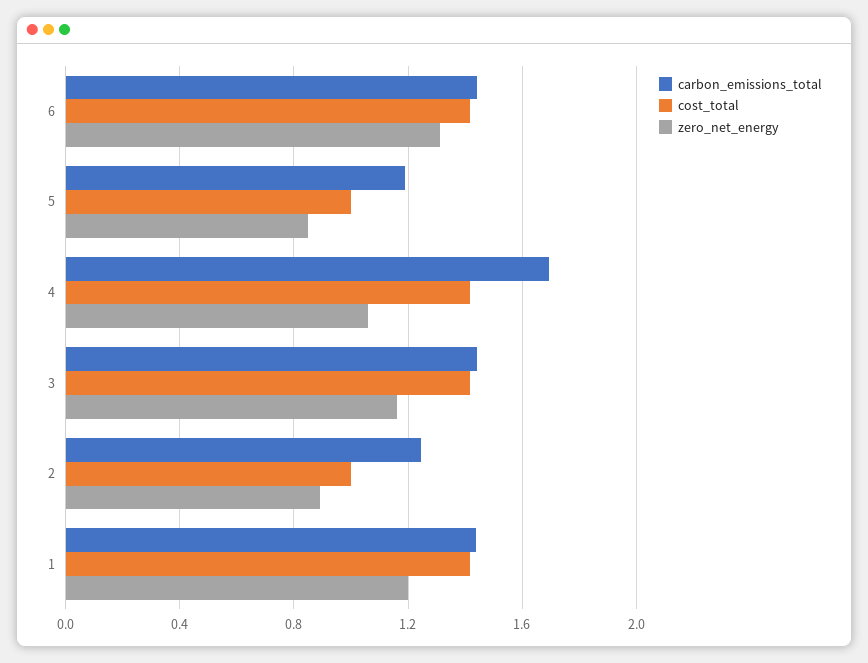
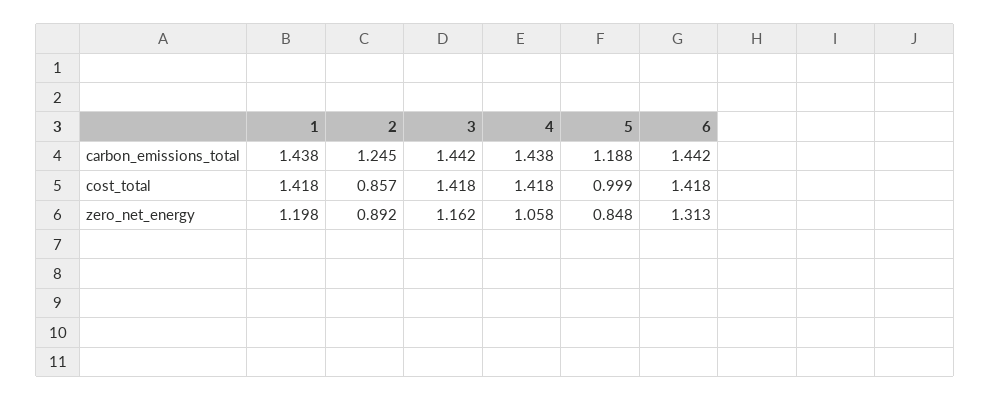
  {
    "carbon_emissions_total": {
      "6": 1.442,
      "5": 1.188,
-     "4": 1.7,
+     "4": 1.438,
      "3": 1.442,
      "2": 1.245,
      "1": 1.438
    },
    "cost_total": {
      "6": 1.418,
      "5": 0.999,
      "4": 1.418,
      "3": 1.418,
-     "2": 1,
+     "2": 0.857,
      "1": 1.418
    },
    "zero_net_energy": {
      "6": 1.313,
      "5": 0.848,
      "4": 1.058,
      "3": 1.162,
      "2": 0.892,
      "1": 1.198
    }
  }

